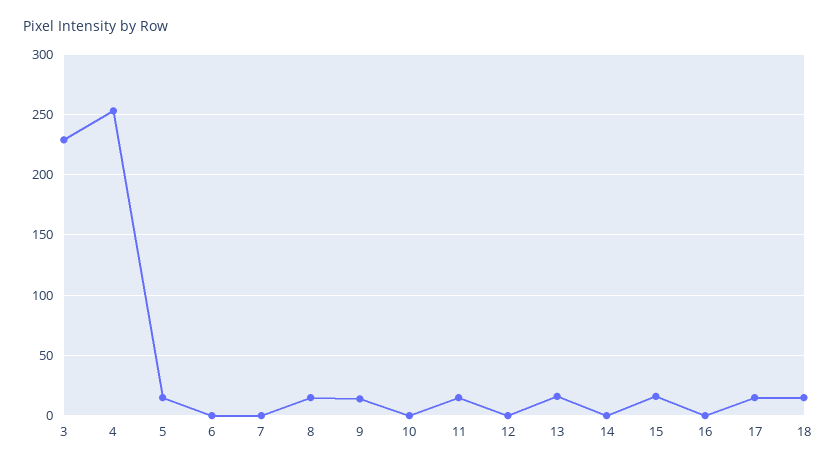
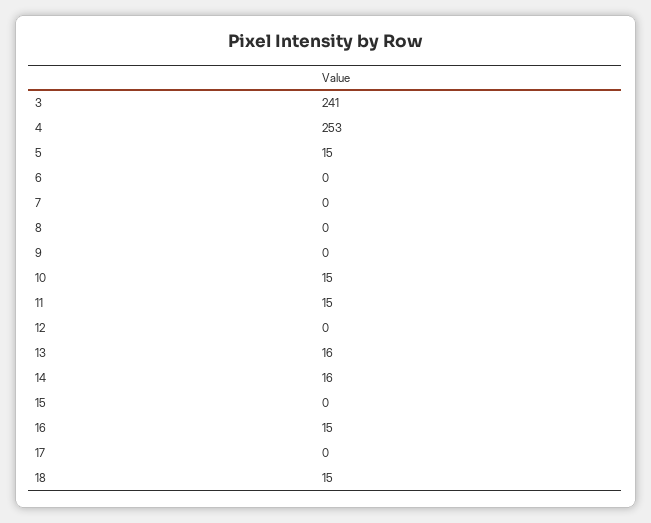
  {
-   "3": 230,
+   "3": 241,
    "4": 253,
    "5": 15,
    "6": 0,
    "7": 0,
-   "8": 15,
+   "8": 0,
-   "9": 15,
+   "9": 0,
-   "10": 0,
+   "10": 15,
    "11": 15,
    "12": 0,
    "13": 16,
-   "14": 0,
+   "14": 16,
-   "15": 15,
+   "15": 0,
-   "16": 0,
+   "16": 15,
-   "17": 15,
+   "17": 0,
    "18": 15
  }

